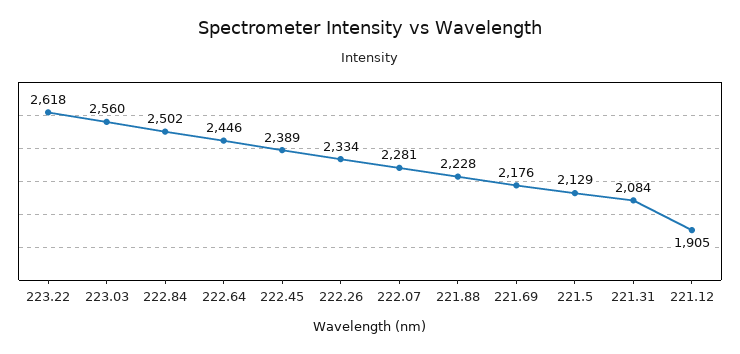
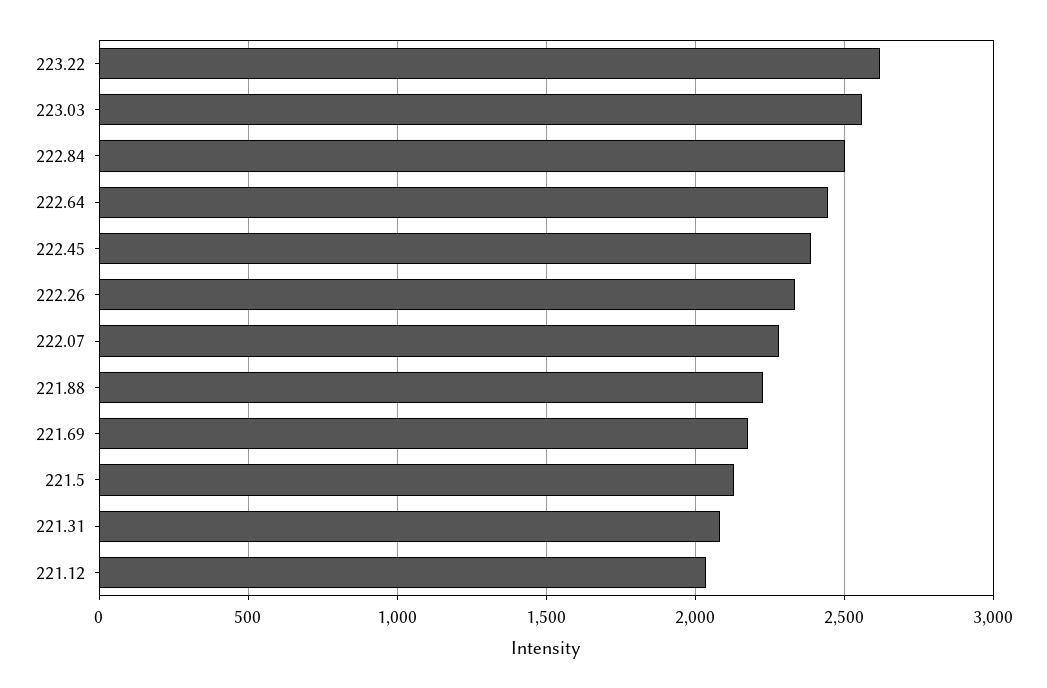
  {
    "223.22": 2618,
    "223.03": 2560,
    "222.84": 2502,
    "222.64": 2446,
    "222.45": 2389,
    "222.26": 2334,
    "222.07": 2281,
    "221.88": 2228,
    "221.69": 2176,
    "221.5": 2129,
    "221.31": 2084,
-   "221.12": 1905
+   "221.12": 2050
  }

